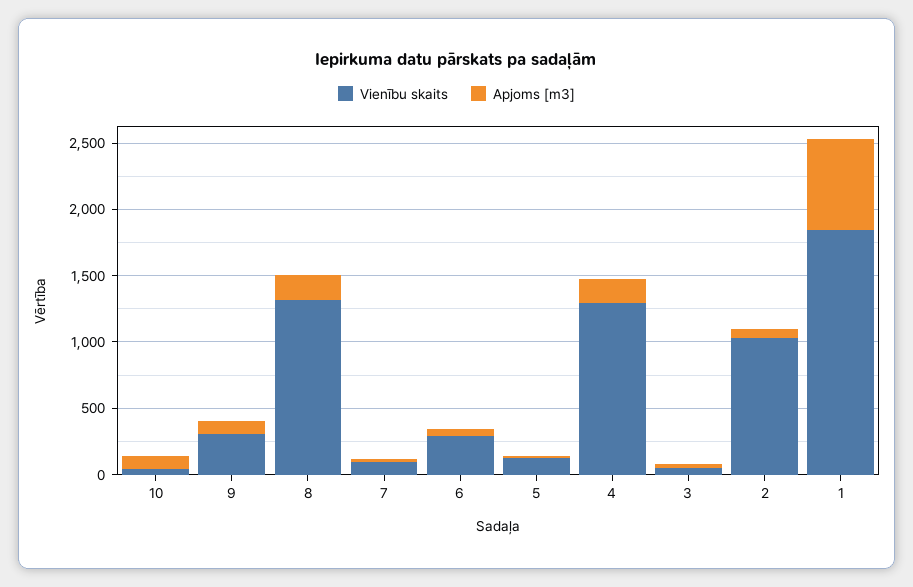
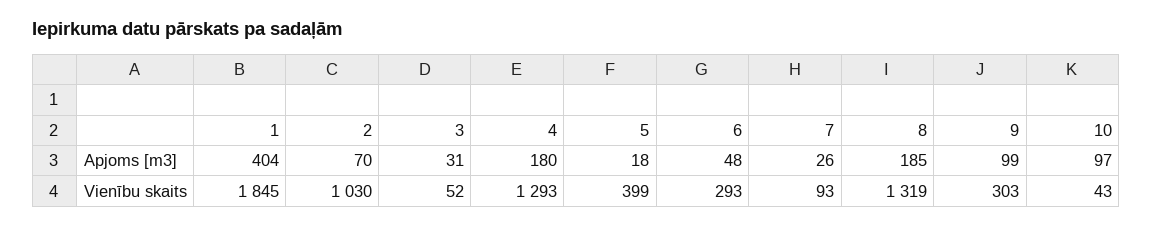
  {
    "Vienību skaits": {
      "10": 43,
      "9": 303,
      "8": 1319,
      "7": 93,
      "6": 293,
-     "5": 100,
+     "5": 399,
      "4": 1293,
      "3": 52,
      "2": 1030,
      "1": 1845
    },
    "Apjoms [m3]": {
      "10": 97,
      "9": 99,
      "8": 185,
      "7": 26,
      "6": 48,
      "5": 18,
      "4": 180,
      "3": 31,
      "2": 70,
-     "1": 700
+     "1": 404
    }
  }

